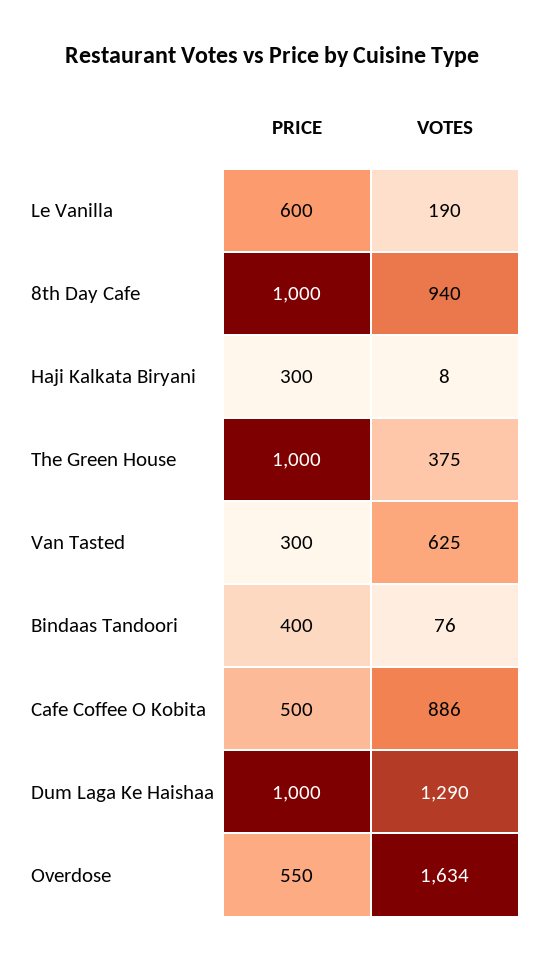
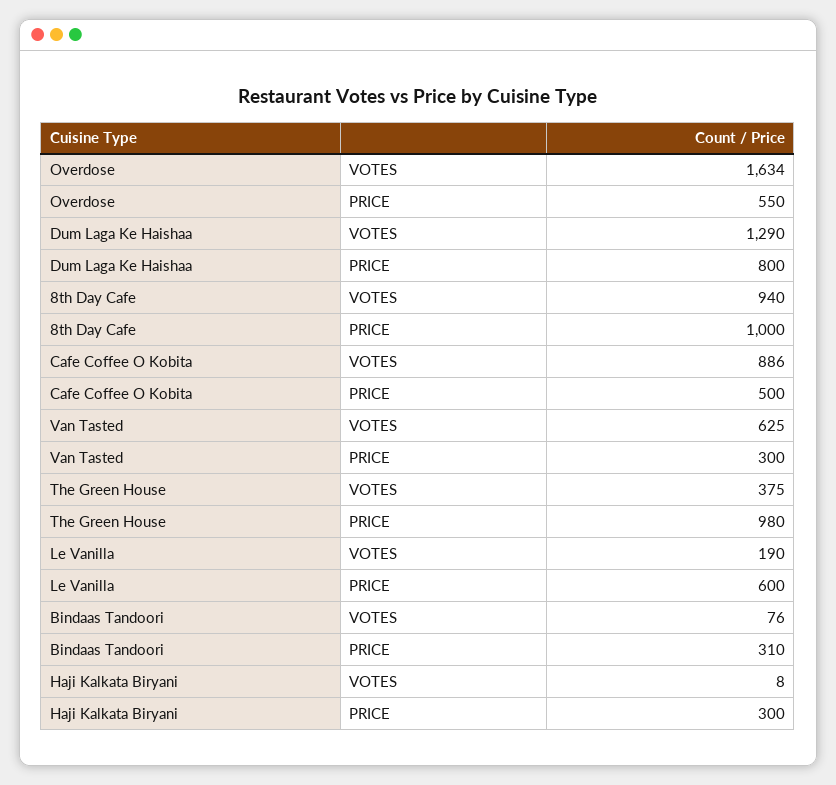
  {
    "PRICE": {
      "Le Vanilla": 600,
      "8th Day Cafe": 1000,
      "Haji Kalkata Biryani": 300,
-     "The Green House": 1000,
+     "The Green House": 980,
      "Van Tasted": 300,
-     "Bindaas Tandoori": 400,
+     "Bindaas Tandoori": 310,
      "Cafe Coffee O Kobita": 500,
-     "Dum Laga Ke Haishaa": 1000,
+     "Dum Laga Ke Haishaa": 800,
      "Overdose": 550
    },
    "VOTES": {
      "Le Vanilla": 190,
      "8th Day Cafe": 940,
      "Haji Kalkata Biryani": 8,
      "The Green House": 375,
      "Van Tasted": 625,
      "Bindaas Tandoori": 76,
      "Cafe Coffee O Kobita": 886,
      "Dum Laga Ke Haishaa": 1290,
      "Overdose": 1634
    }
  }

